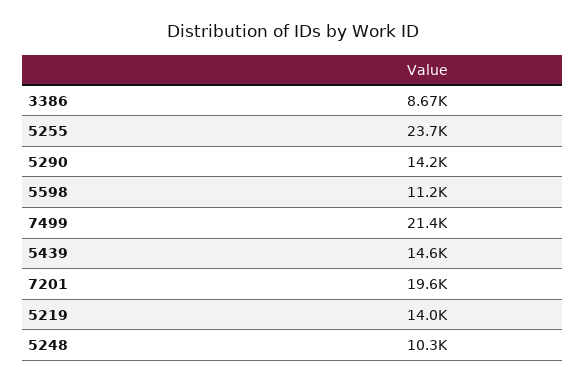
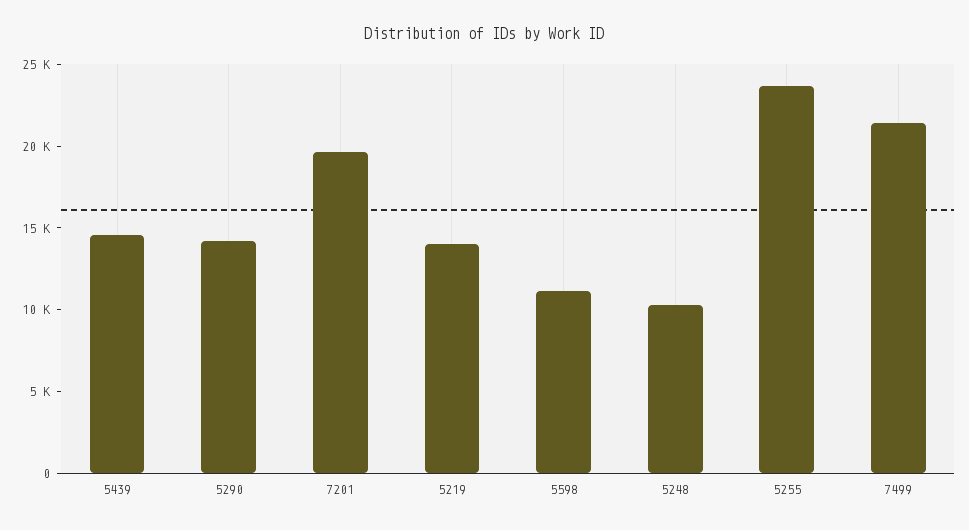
  {
-   "3386": 8670,
    "5255": 23700,
    "5290": 14200,
    "5598": 11200,
    "7499": 21400,
    "5439": 14600,
    "7201": 19600,
    "5219": 14000,
    "5248": 10300
  }

